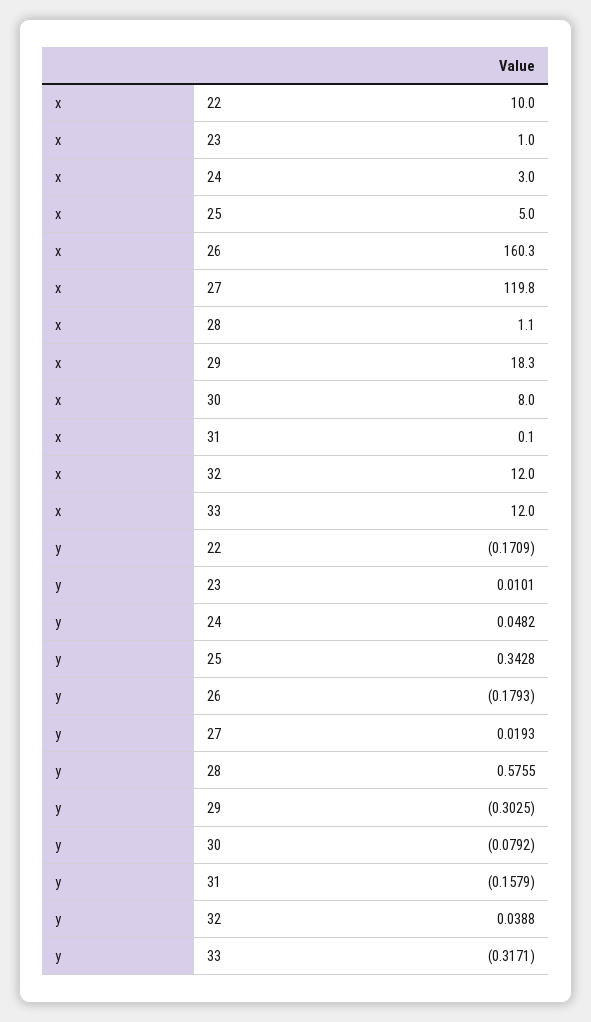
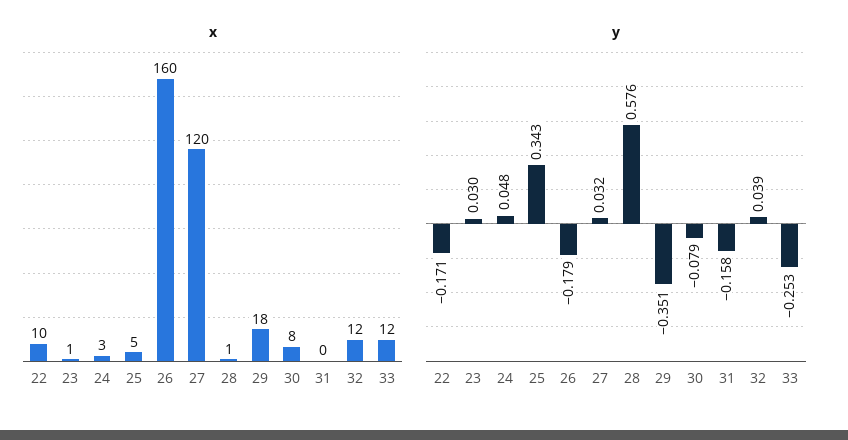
  {
    "x": {
      "22": 10,
      "23": 1,
      "24": 3,
      "25": 5,
      "26": 160.3,
      "27": 119.8,
      "28": 1.1,
      "29": 18.3,
      "30": 8,
      "31": 0.1,
      "32": 12,
      "33": 12
    },
    "y": {
      "22": -0.1709,
-     "23": 0.0101,
+     "23": 0.03,
      "24": 0.0482,
      "25": 0.3428,
      "26": -0.1793,
-     "27": 0.0193,
+     "27": 0.032,
      "28": 0.5755,
-     "29": -0.3025,
+     "29": -0.351,
      "30": -0.0792,
      "31": -0.1579,
      "32": 0.0388,
-     "33": -0.3171
+     "33": -0.253
    }
  }

